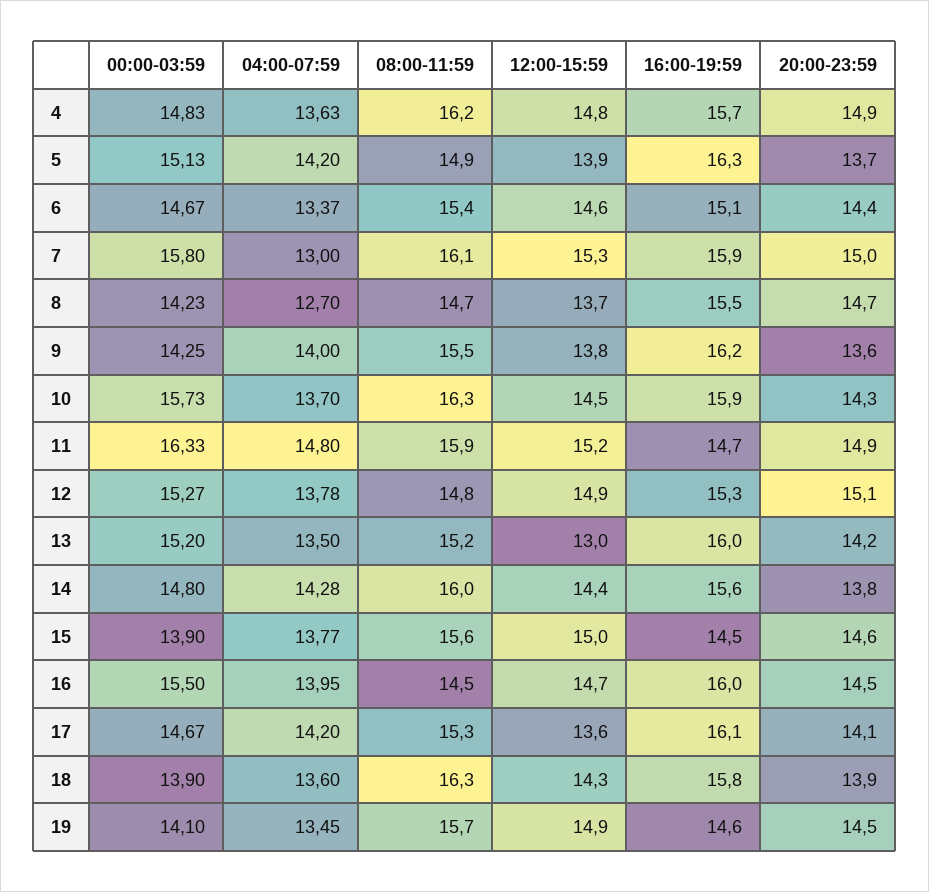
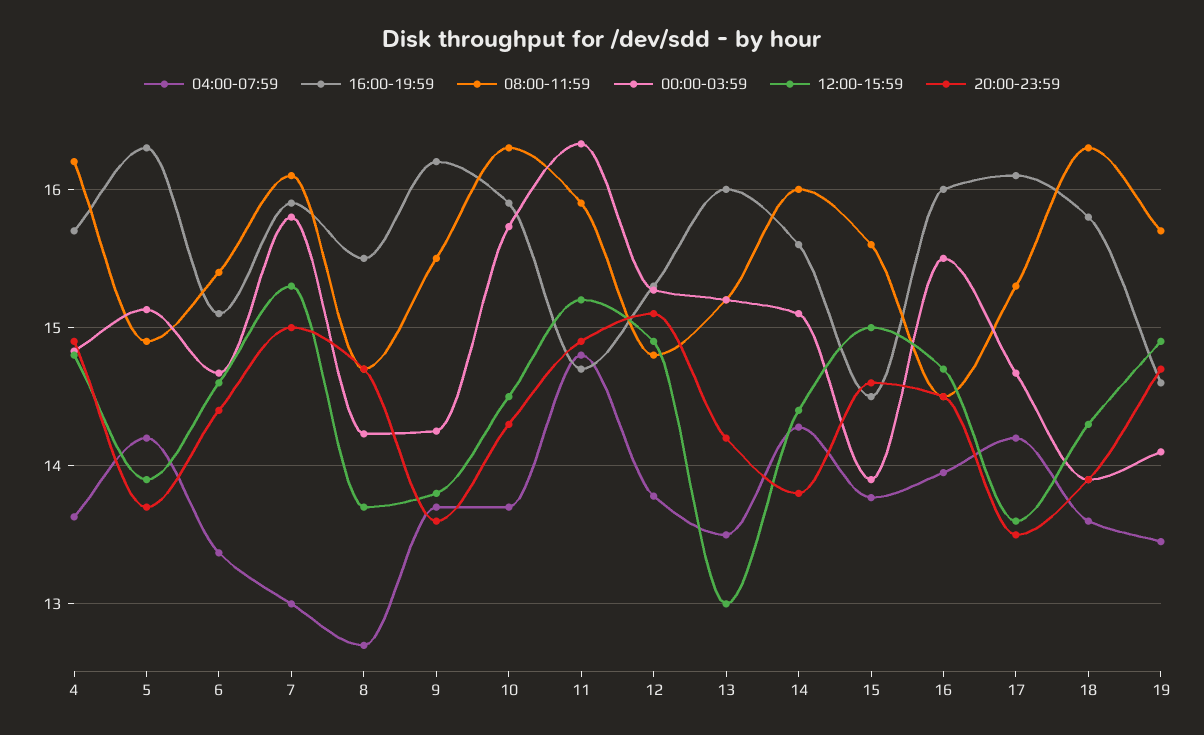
  {
    "00:00-03:59": {
      "4": 14.83,
      "5": 15.13,
      "6": 14.67,
      "7": 15.8,
      "8": 14.23,
      "9": 14.25,
      "10": 15.73,
      "11": 16.33,
      "12": 15.27,
      "13": 15.2,
-     "14": 14.8,
+     "14": 15.1,
      "15": 13.9,
      "16": 15.5,
      "17": 14.67,
      "18": 13.9,
      "19": 14.1
    },
    "04:00-07:59": {
      "4": 13.63,
      "5": 14.2,
      "6": 13.37,
      "7": 13,
      "8": 12.7,
-     "9": 14,
+     "9": 13.7,
      "10": 13.7,
      "11": 14.8,
      "12": 13.78,
      "13": 13.5,
      "14": 14.28,
      "15": 13.77,
      "16": 13.95,
      "17": 14.2,
      "18": 13.6,
      "19": 13.45
    },
    "08:00-11:59": {
      "4": 16.2,
      "5": 14.9,
      "6": 15.4,
      "7": 16.1,
      "8": 14.7,
      "9": 15.5,
      "10": 16.3,
      "11": 15.9,
      "12": 14.8,
      "13": 15.2,
      "14": 16,
      "15": 15.6,
      "16": 14.5,
      "17": 15.3,
      "18": 16.3,
      "19": 15.7
    },
    "12:00-15:59": {
      "4": 14.8,
      "5": 13.9,
      "6": 14.6,
      "7": 15.3,
      "8": 13.7,
      "9": 13.8,
      "10": 14.5,
      "11": 15.2,
      "12": 14.9,
      "13": 13,
      "14": 14.4,
      "15": 15,
      "16": 14.7,
      "17": 13.6,
      "18": 14.3,
      "19": 14.9
    },
    "16:00-19:59": {
      "4": 15.7,
      "5": 16.3,
      "6": 15.1,
      "7": 15.9,
      "8": 15.5,
      "9": 16.2,
      "10": 15.9,
      "11": 14.7,
      "12": 15.3,
      "13": 16,
      "14": 15.6,
      "15": 14.5,
      "16": 16,
      "17": 16.1,
      "18": 15.8,
      "19": 14.6
    },
    "20:00-23:59": {
      "4": 14.9,
      "5": 13.7,
      "6": 14.4,
      "7": 15,
      "8": 14.7,
      "9": 13.6,
      "10": 14.3,
      "11": 14.9,
      "12": 15.1,
      "13": 14.2,
      "14": 13.8,
      "15": 14.6,
      "16": 14.5,
-     "17": 14.1,
+     "17": 13.5,
      "18": 13.9,
-     "19": 14.5
+     "19": 14.7
    }
  }

